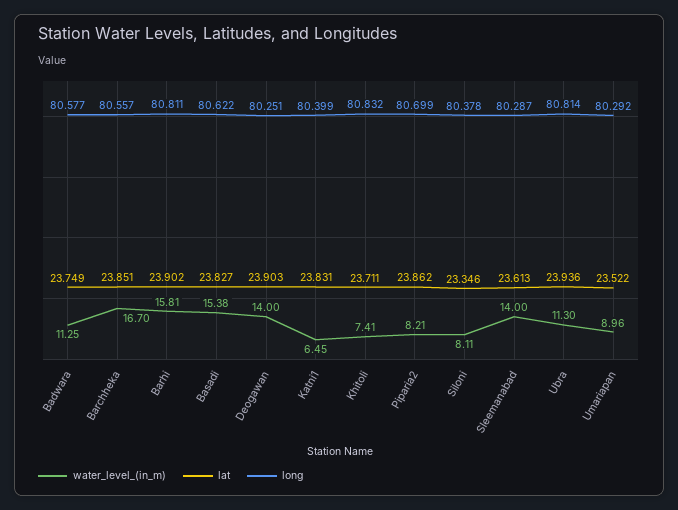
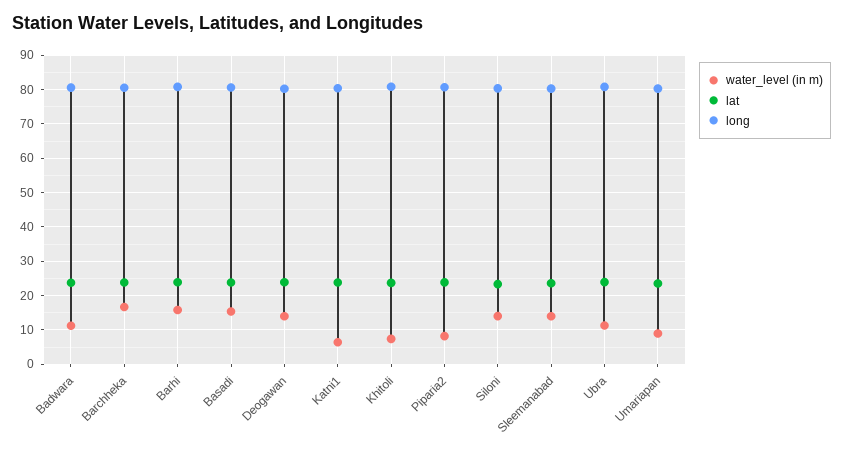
  {
    "water_level_(in_m)": {
      "Badwara": 11.25,
      "Barchheka": 16.7,
      "Barhi": 15.81,
      "Basadi": 15.38,
      "Deogawan": 14,
      "Katni1": 6.45,
      "Khitoli": 7.41,
      "Piparia2": 8.21,
-     "Siloni": 8.11,
+     "Siloni": 14,
      "Sleemanabad": 14,
      "Ubra": 11.3,
      "Umariapan": 8.96
    },
    "lat": {
      "Badwara": 23.749,
      "Barchheka": 23.851,
      "Barhi": 23.902,
      "Basadi": 23.827,
      "Deogawan": 23.903,
      "Katni1": 23.831,
      "Khitoli": 23.711,
      "Piparia2": 23.862,
      "Siloni": 23.346,
      "Sleemanabad": 23.613,
      "Ubra": 23.936,
      "Umariapan": 23.522
    },
    "long": {
      "Badwara": 80.577,
      "Barchheka": 80.557,
      "Barhi": 80.811,
      "Basadi": 80.622,
      "Deogawan": 80.251,
      "Katni1": 80.399,
      "Khitoli": 80.832,
      "Piparia2": 80.699,
      "Siloni": 80.378,
      "Sleemanabad": 80.287,
      "Ubra": 80.814,
      "Umariapan": 80.292
    }
  }

